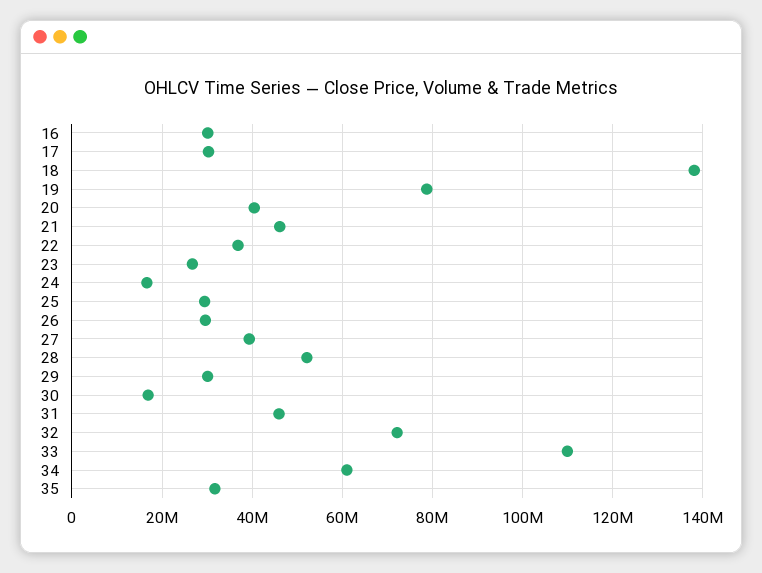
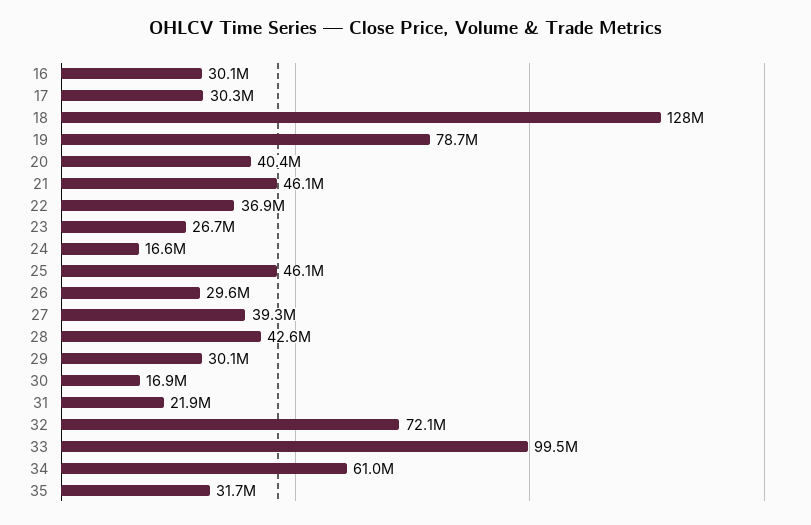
  {
    "16": 30100000,
    "17": 30300000,
-   "18": 138000000,
+   "18": 128000000,
    "19": 78700000,
    "20": 40400000,
    "21": 46100000,
    "22": 36900000,
    "23": 26700000,
    "24": 16600000,
-   "25": 30000000,
+   "25": 46100000,
    "26": 29600000,
    "27": 39300000,
-   "28": 52000000,
+   "28": 42600000,
    "29": 30100000,
    "30": 16900000,
-   "31": 46000000,
+   "31": 21900000,
    "32": 72100000,
-   "33": 110000000,
+   "33": 99500000,
    "34": 61000000,
    "35": 31700000
  }

